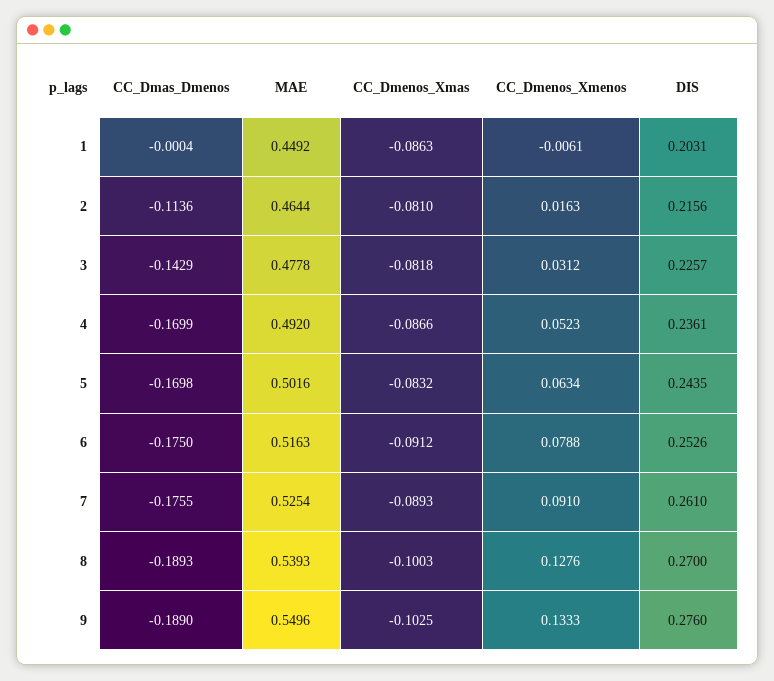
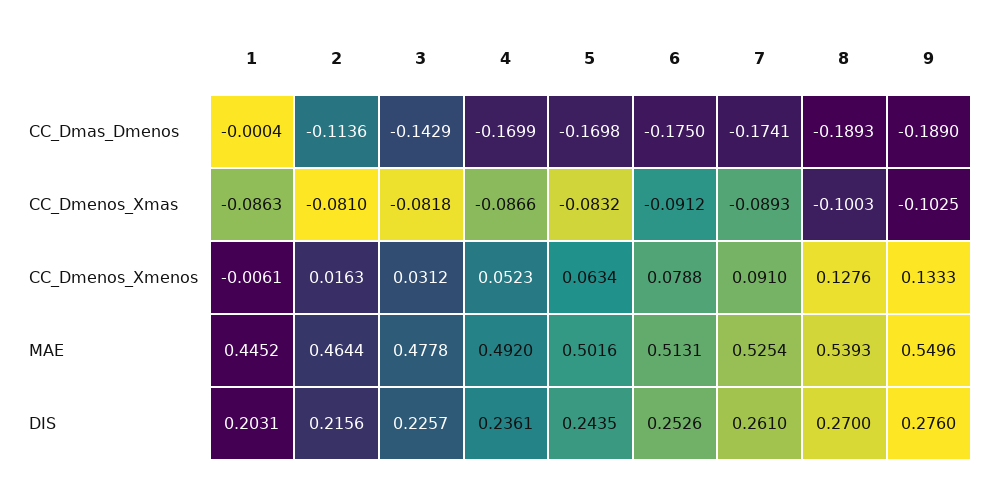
  {
    "CC_Dmas_Dmenos": {
      "1": -0.0004,
      "2": -0.1136,
      "3": -0.1429,
      "4": -0.1699,
      "5": -0.1698,
      "6": -0.175,
-     "7": -0.1755,
+     "7": -0.1741,
      "8": -0.1893,
      "9": -0.189
    },
    "MAE": {
-     "1": 0.4492,
+     "1": 0.4452,
      "2": 0.4644,
      "3": 0.4778,
      "4": 0.492,
      "5": 0.5016,
-     "6": 0.5163,
+     "6": 0.5131,
      "7": 0.5254,
      "8": 0.5393,
      "9": 0.5496
    },
    "CC_Dmenos_Xmas": {
      "1": -0.0863,
      "2": -0.081,
      "3": -0.0818,
      "4": -0.0866,
      "5": -0.0832,
      "6": -0.0912,
      "7": -0.0893,
      "8": -0.1003,
      "9": -0.1025
    },
    "CC_Dmenos_Xmenos": {
      "1": -0.0061,
      "2": 0.0163,
      "3": 0.0312,
      "4": 0.0523,
      "5": 0.0634,
      "6": 0.0788,
      "7": 0.091,
      "8": 0.1276,
      "9": 0.1333
    },
    "DIS": {
      "1": 0.2031,
      "2": 0.2156,
      "3": 0.2257,
      "4": 0.2361,
      "5": 0.2435,
      "6": 0.2526,
      "7": 0.261,
      "8": 0.27,
      "9": 0.276
    }
  }

